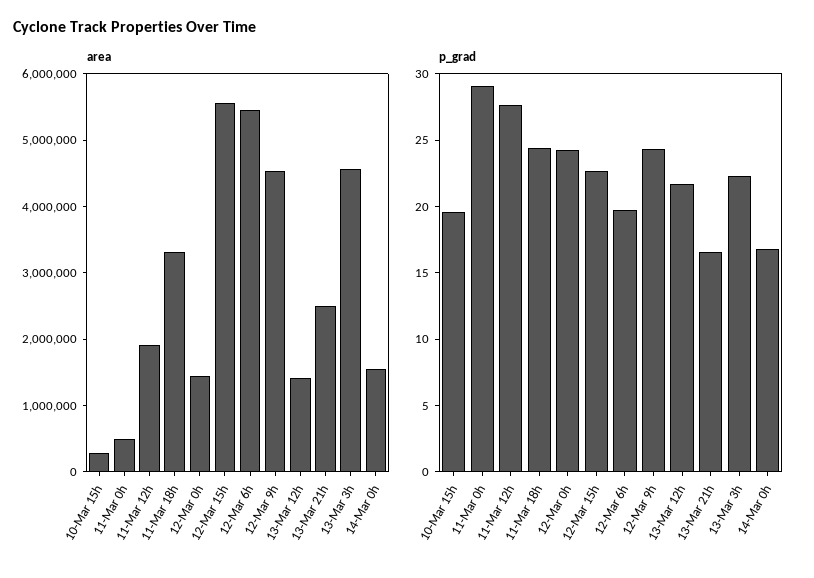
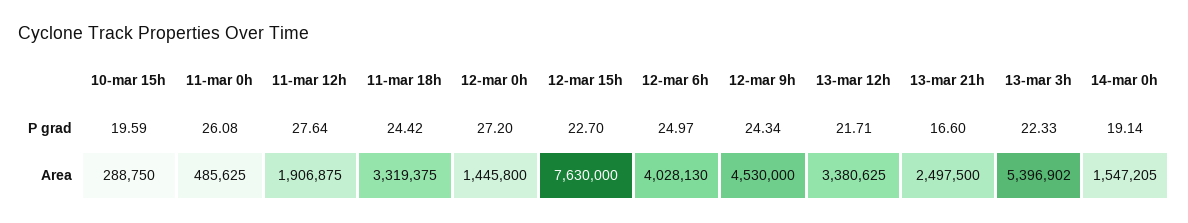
  {
    "area": {
      "10-Mar 15h": 288750,
      "11-Mar 0h": 485625,
      "11-Mar 12h": 1906875,
      "11-Mar 18h": 3319375,
      "12-Mar 0h": 1445800,
-     "12-Mar 15h": 5600000,
+     "12-Mar 15h": 7630000,
-     "12-Mar 6h": 5400000,
+     "12-Mar 6h": 4028130,
      "12-Mar 9h": 4530000,
-     "13-Mar 12h": 1400000,
+     "13-Mar 12h": 3380625,
      "13-Mar 21h": 2497500,
-     "13-Mar 3h": 4600000,
+     "13-Mar 3h": 5396902,
      "14-Mar 0h": 1547205
    },
    "p_grad": {
      "10-Mar 15h": 19.59,
-     "11-Mar 0h": 29,
+     "11-Mar 0h": 26.08,
      "11-Mar 12h": 27.64,
      "11-Mar 18h": 24.42,
-     "12-Mar 0h": 24,
+     "12-Mar 0h": 27.2,
      "12-Mar 15h": 22.7,
-     "12-Mar 6h": 20,
+     "12-Mar 6h": 24.97,
      "12-Mar 9h": 24.34,
      "13-Mar 12h": 21.71,
      "13-Mar 21h": 16.6,
      "13-Mar 3h": 22.33,
-     "14-Mar 0h": 17
+     "14-Mar 0h": 19.14
    }
  }

